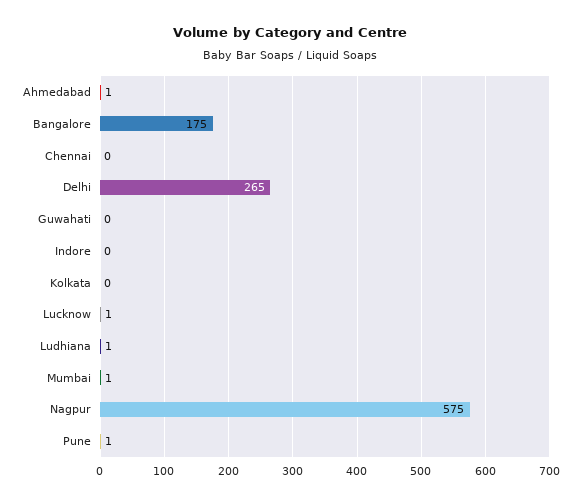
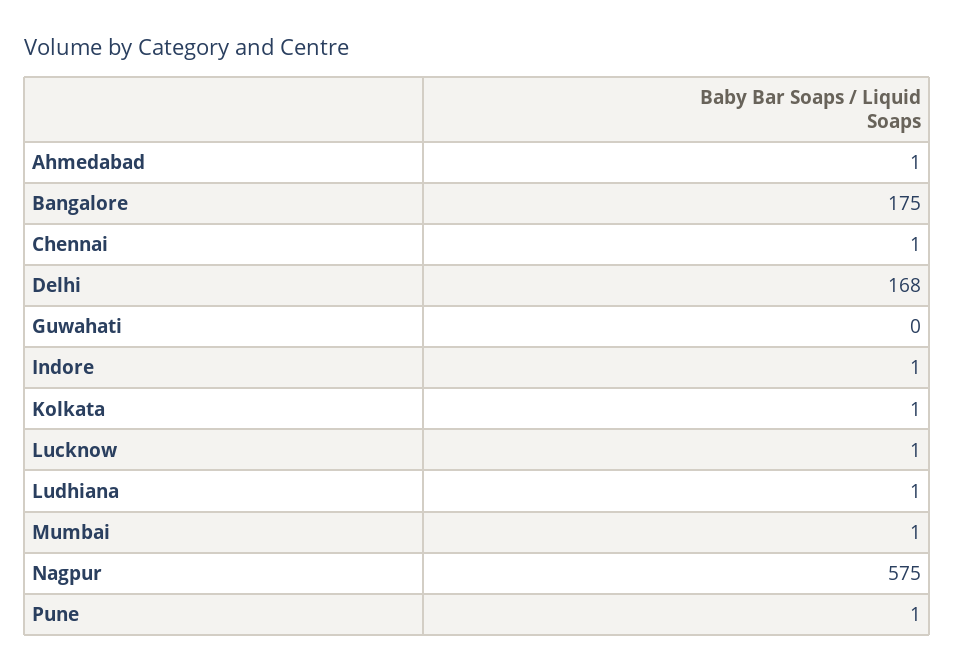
  {
    "Ahmedabad": 1,
    "Bangalore": 175,
-   "Chennai": 0,
+   "Chennai": 1,
-   "Delhi": 265,
+   "Delhi": 168,
    "Guwahati": 0,
-   "Indore": 0,
+   "Indore": 1,
-   "Kolkata": 0,
+   "Kolkata": 1,
    "Lucknow": 1,
    "Ludhiana": 1,
    "Mumbai": 1,
    "Nagpur": 575,
    "Pune": 1
  }

